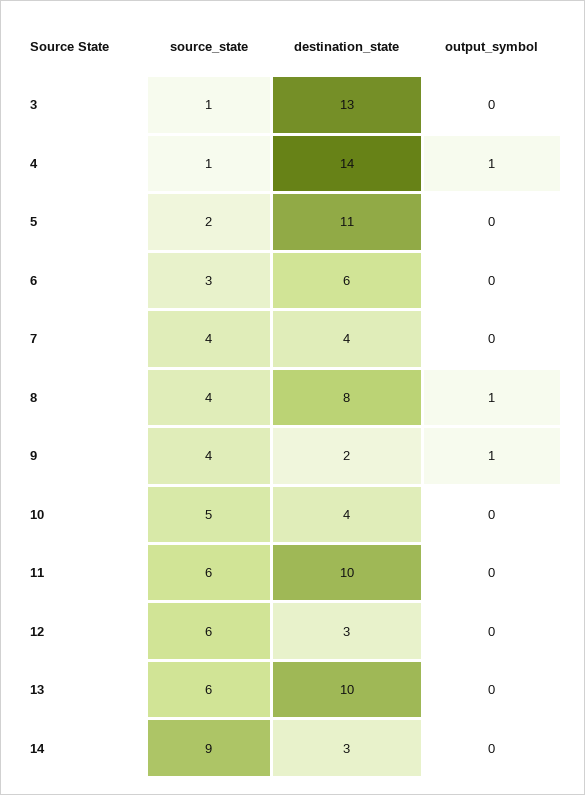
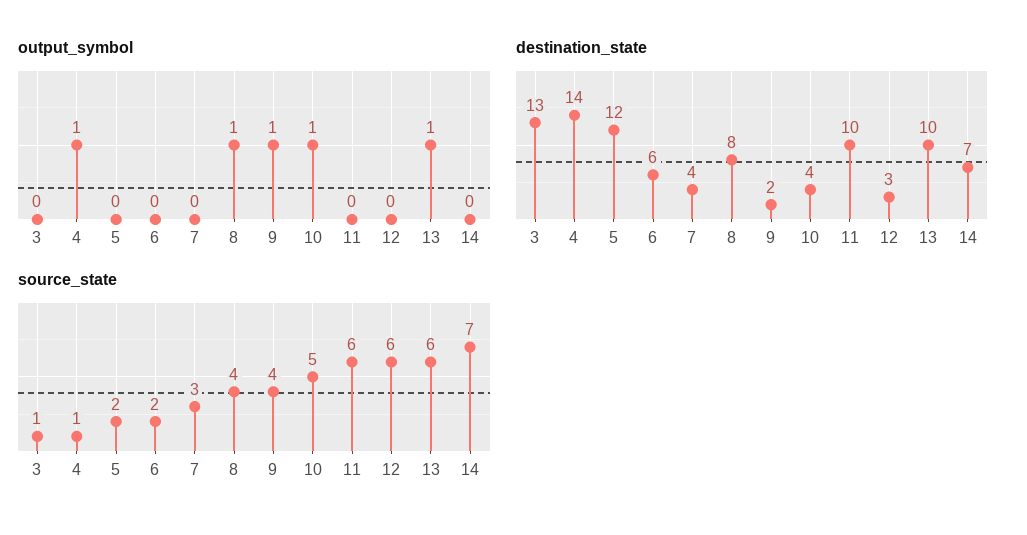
  {
    "source_state": {
      "3": 1,
      "4": 1,
      "5": 2,
-     "6": 3,
+     "6": 2,
-     "7": 4,
+     "7": 3,
      "8": 4,
      "9": 4,
      "10": 5,
      "11": 6,
      "12": 6,
      "13": 6,
-     "14": 9
+     "14": 7
    },
    "destination_state": {
      "3": 13,
      "4": 14,
-     "5": 11,
+     "5": 12,
      "6": 6,
      "7": 4,
      "8": 8,
      "9": 2,
      "10": 4,
      "11": 10,
      "12": 3,
      "13": 10,
-     "14": 3
+     "14": 7
    },
    "output_symbol": {
      "3": 0,
      "4": 1,
      "5": 0,
      "6": 0,
      "7": 0,
      "8": 1,
      "9": 1,
-     "10": 0,
+     "10": 1,
      "11": 0,
      "12": 0,
-     "13": 0,
+     "13": 1,
      "14": 0
    }
  }

